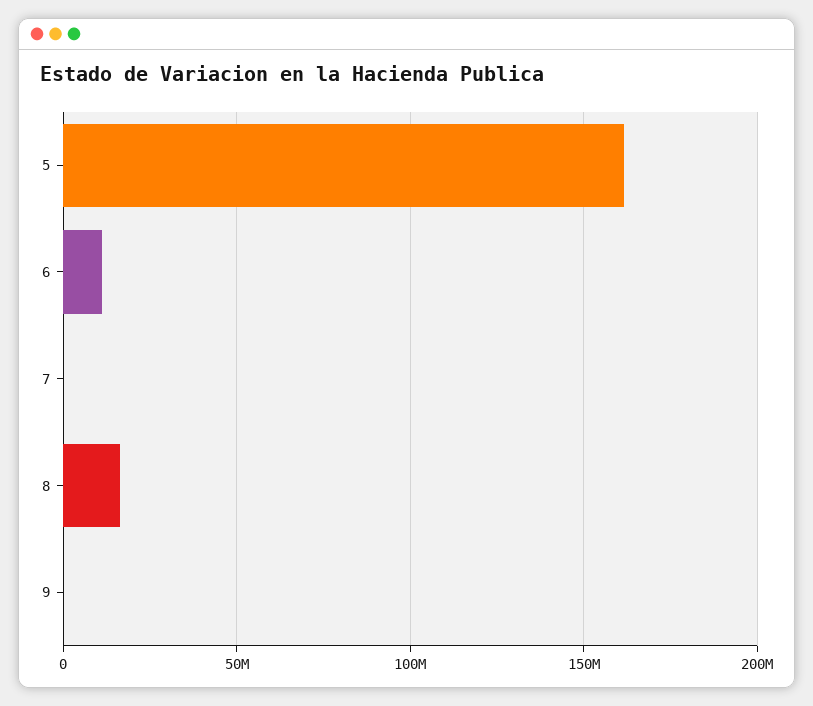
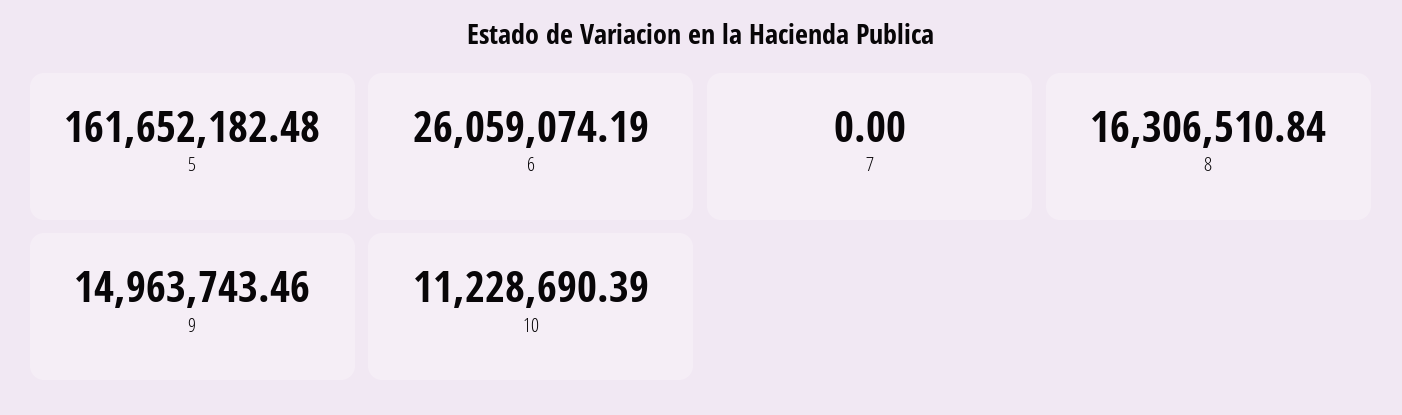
  {
    "5": 161652182.48,
-   "6": 10000000,
+   "6": 26059074.19,
    "7": 0,
    "8": 16306510.84,
-   "9": 0
+   "9": 14963743.46,
+   "10": 11228690.39
  }

